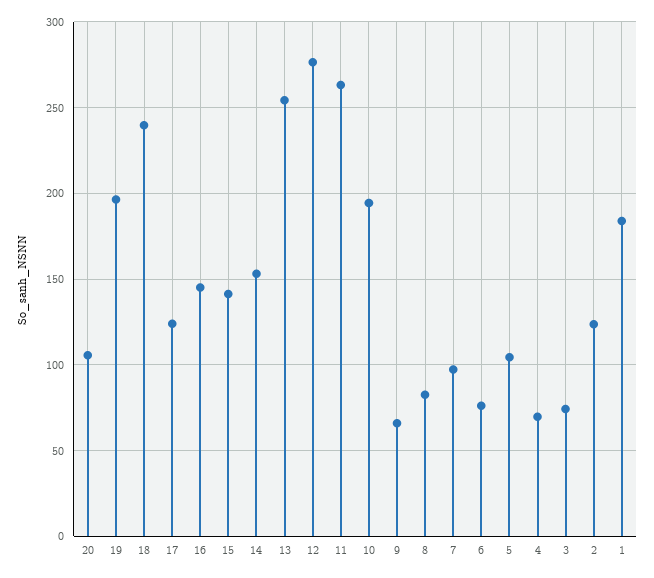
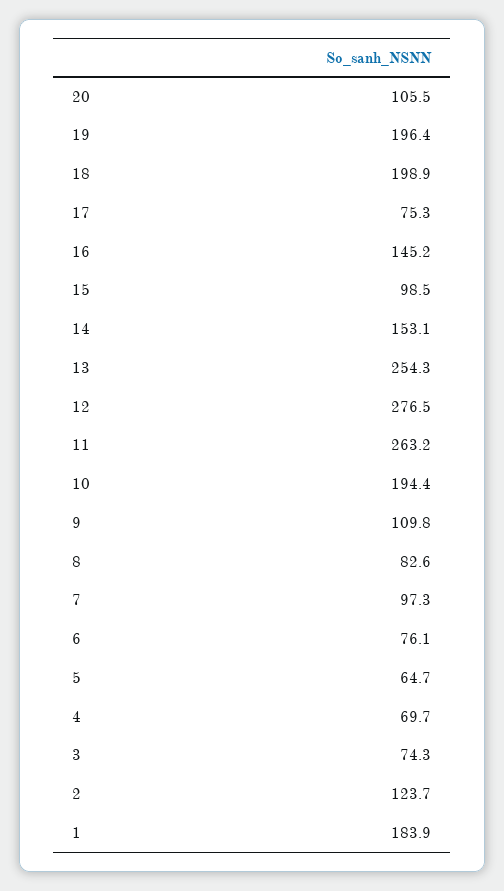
  {
    "20": 105.5,
    "19": 196.4,
-   "18": 240,
+   "18": 198.9,
-   "17": 125,
+   "17": 75.3,
    "16": 145.2,
-   "15": 140,
+   "15": 98.5,
    "14": 153.1,
    "13": 254.3,
    "12": 276.5,
    "11": 263.2,
    "10": 194.4,
-   "9": 65,
+   "9": 109.8,
    "8": 82.6,
    "7": 97.3,
    "6": 76.1,
-   "5": 105,
+   "5": 64.7,
    "4": 69.7,
    "3": 74.3,
    "2": 123.7,
    "1": 183.9
  }

